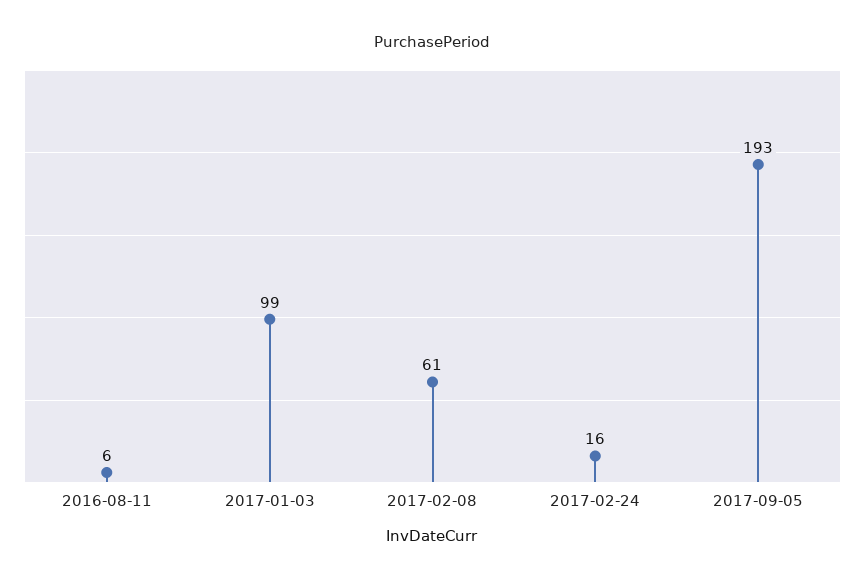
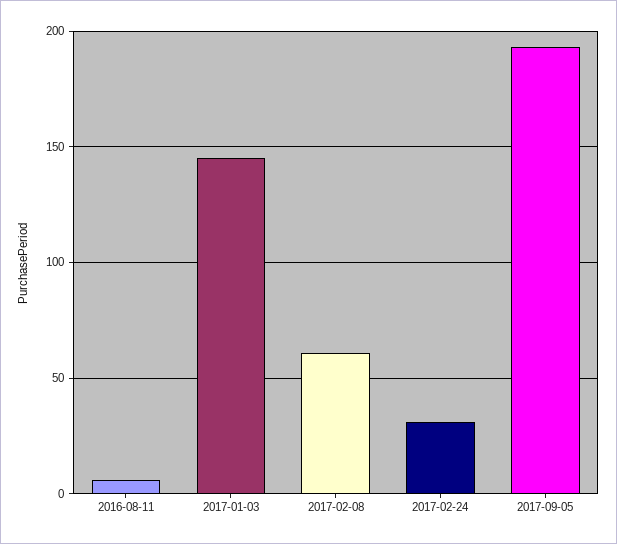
  {
    "2016-08-11": 6,
-   "2017-01-03": 99,
+   "2017-01-03": 145,
    "2017-02-08": 61,
-   "2017-02-24": 16,
+   "2017-02-24": 30,
    "2017-09-05": 193
  }

